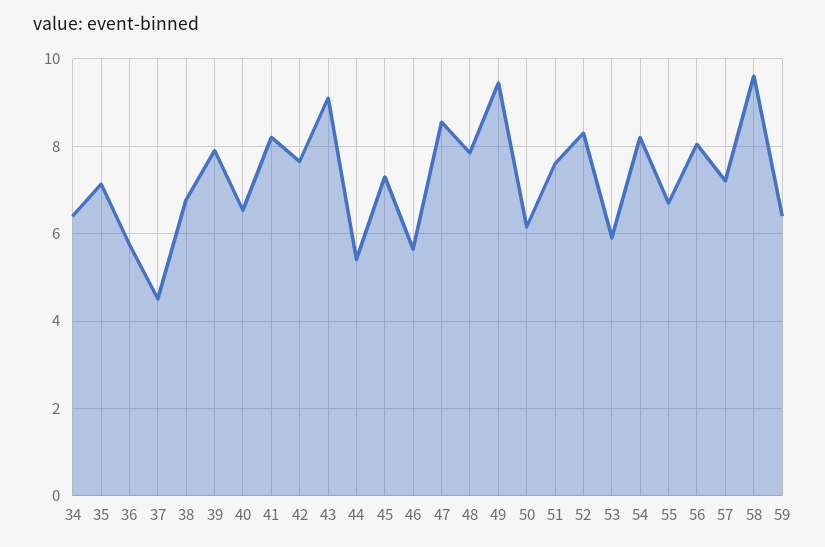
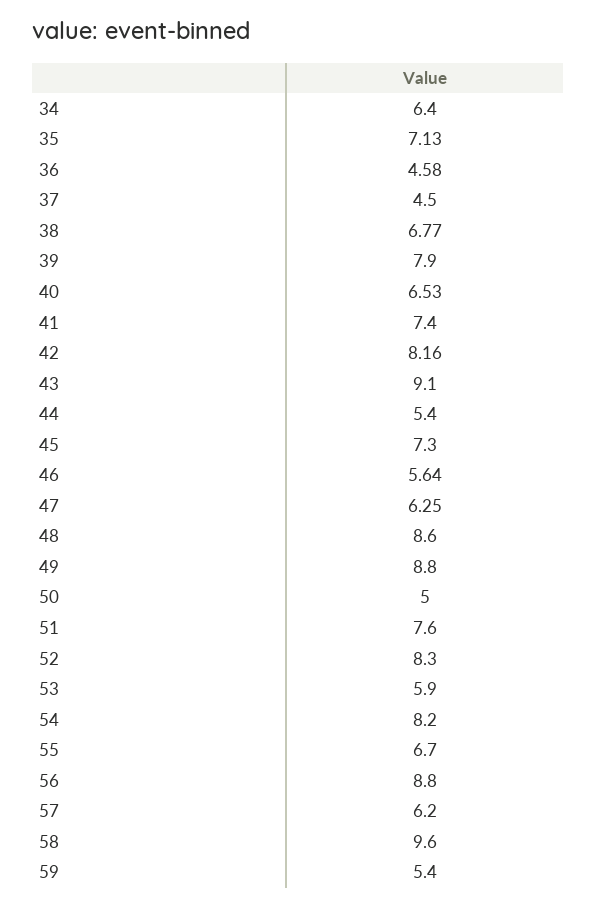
  {
    "34": 6.4,
    "35": 7.13,
-   "36": 5.8,
+   "36": 4.58,
    "37": 4.5,
    "38": 6.77,
    "39": 7.9,
    "40": 6.53,
-   "41": 8.2,
+   "41": 7.4,
-   "42": 7.6,
+   "42": 8.16,
    "43": 9.1,
    "44": 5.4,
    "45": 7.3,
    "46": 5.64,
-   "47": 8.6,
+   "47": 6.25,
-   "48": 7.8,
+   "48": 8.6,
-   "49": 9.4,
+   "49": 8.8,
-   "50": 6.2,
+   "50": 5,
    "51": 7.6,
    "52": 8.3,
    "53": 5.9,
    "54": 8.2,
    "55": 6.7,
-   "56": 8,
+   "56": 8.8,
-   "57": 7.2,
+   "57": 6.2,
    "58": 9.6,
-   "59": 6.4
+   "59": 5.4
  }

